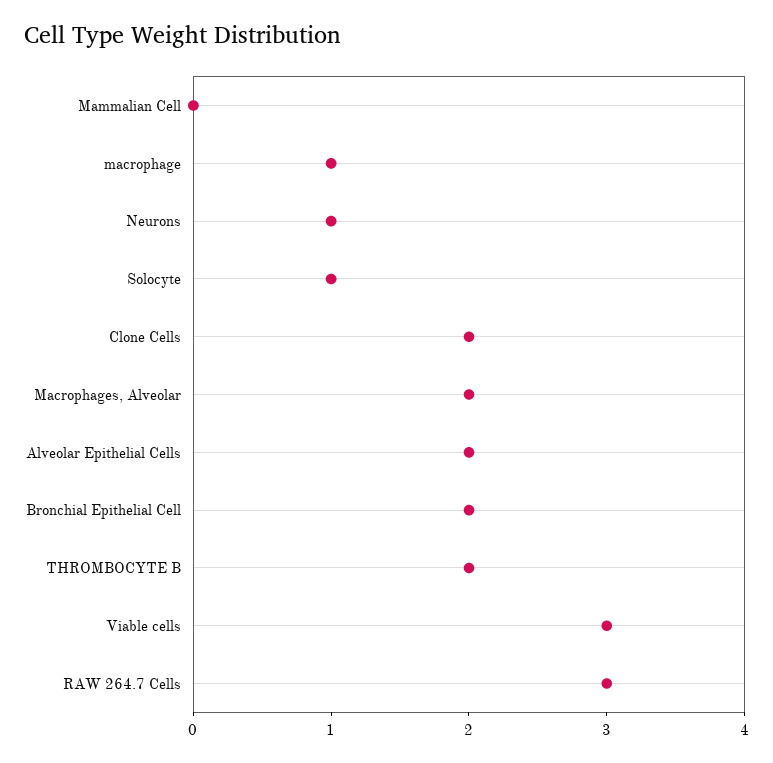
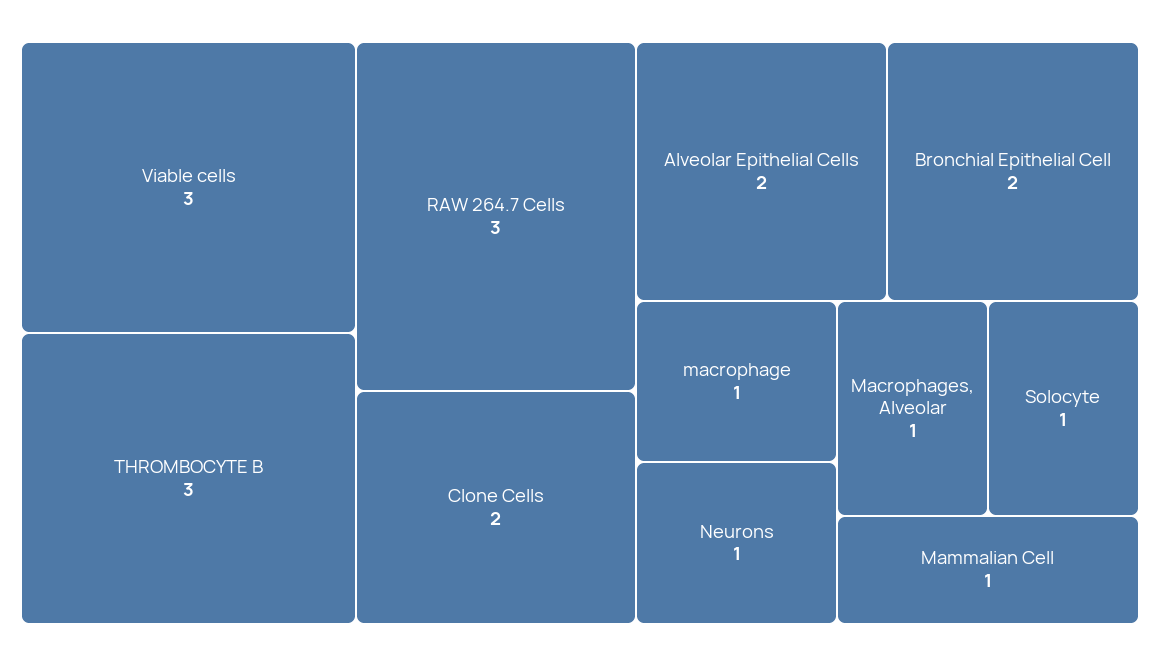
  {
-   "Mammalian Cell": 0,
+   "Mammalian Cell": 1,
    "macrophage": 1,
    "Neurons": 1,
    "Solocyte": 1,
    "Clone Cells": 2,
-   "Macrophages, Alveolar": 2,
+   "Macrophages, Alveolar": 1,
    "Alveolar Epithelial Cells": 2,
    "Bronchial Epithelial Cell": 2,
-   "THROMBOCYTE B": 2,
+   "THROMBOCYTE B": 3,
    "Viable cells": 3,
    "RAW 264.7 Cells": 3
  }

